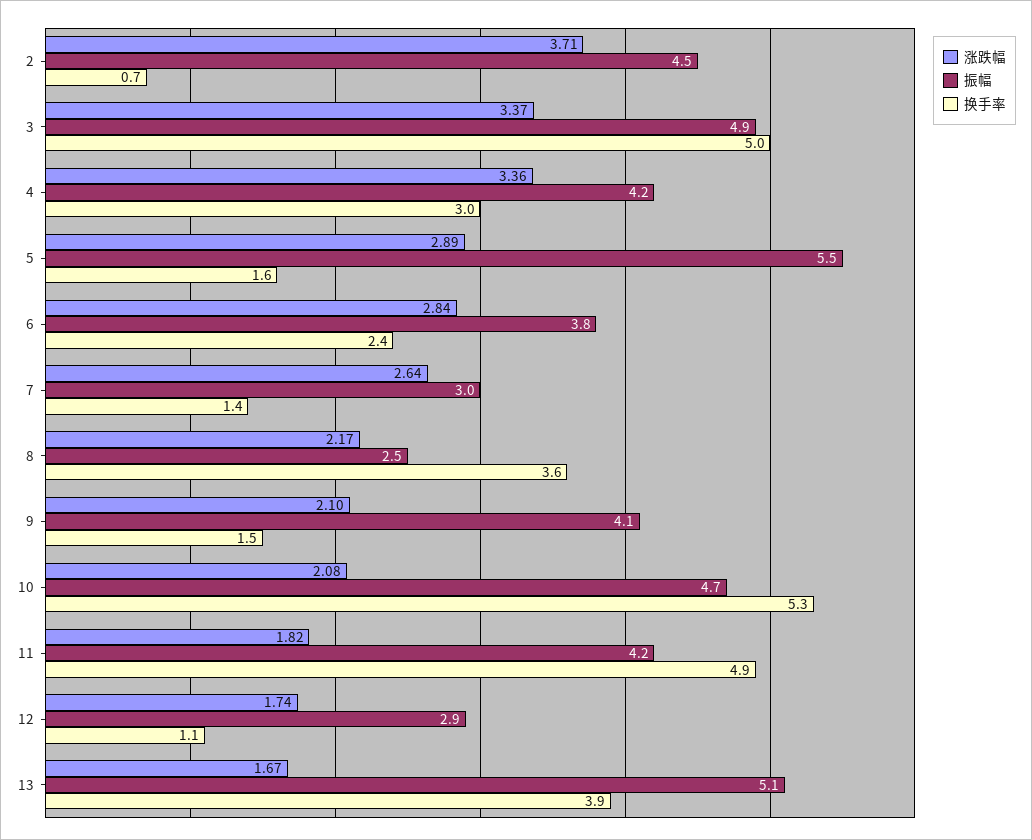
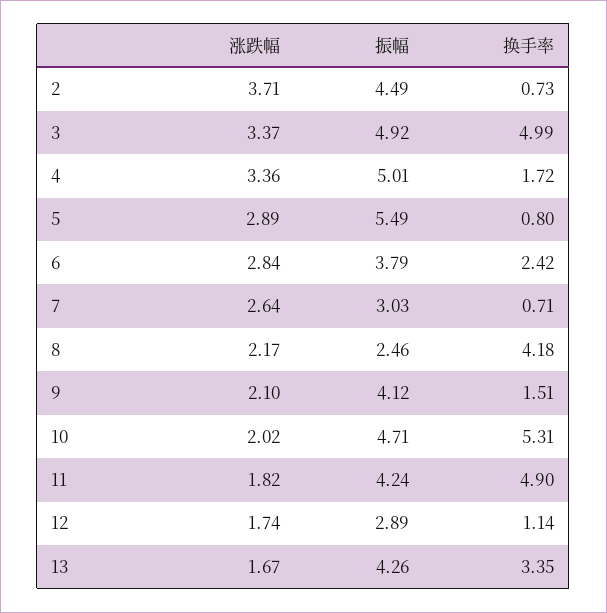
  {
    "涨跌幅": {
      "2": 3.71,
      "3": 3.37,
      "4": 3.36,
      "5": 2.89,
      "6": 2.84,
      "7": 2.64,
      "8": 2.17,
      "9": 2.1,
-     "10": 2.08,
+     "10": 2.02,
      "11": 1.82,
      "12": 1.74,
      "13": 1.67
    },
    "振幅": {
      "2": 4.49,
      "3": 4.92,
-     "4": 4.2,
+     "4": 5.01,
      "5": 5.49,
      "6": 3.79,
      "7": 3.03,
      "8": 2.46,
      "9": 4.12,
      "10": 4.71,
      "11": 4.24,
      "12": 2.89,
-     "13": 5.1
+     "13": 4.26
    },
    "换手率": {
      "2": 0.73,
      "3": 4.99,
-     "4": 3,
+     "4": 1.72,
-     "5": 1.6,
+     "5": 0.8,
      "6": 2.42,
-     "7": 1.4,
+     "7": 0.71,
-     "8": 3.6,
+     "8": 4.18,
      "9": 1.51,
      "10": 5.31,
      "11": 4.9,
      "12": 1.14,
-     "13": 3.9
+     "13": 3.35
    }
  }

